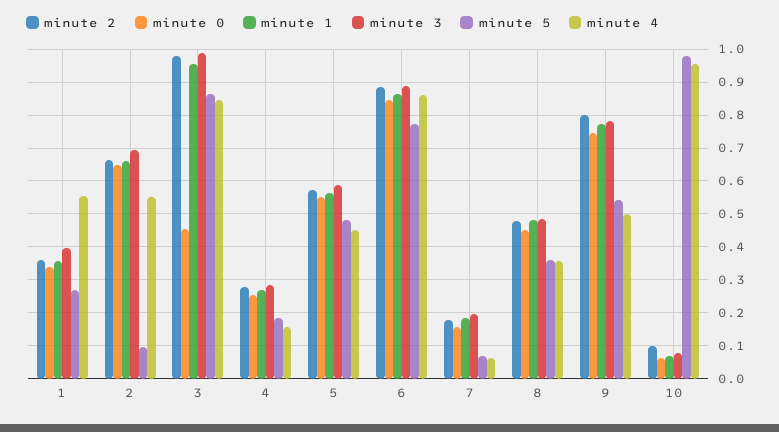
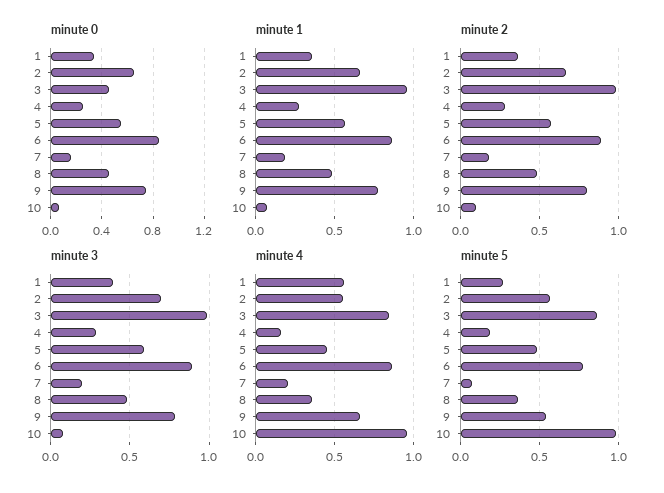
  {
    "minute 2": {
      "1": 0.36,
      "2": 0.66,
      "3": 0.98,
      "4": 0.28,
      "5": 0.58,
      "6": 0.88,
      "7": 0.18,
      "8": 0.48,
      "9": 0.8,
      "10": 0.1
    },
    "minute 0": {
      "1": 0.34,
      "2": 0.64,
      "3": 0.46,
      "4": 0.26,
      "5": 0.56,
      "6": 0.84,
      "7": 0.16,
      "8": 0.46,
      "9": 0.74,
      "10": 0.06
    },
    "minute 1": {
      "1": 0.36,
      "2": 0.66,
      "3": 0.96,
      "4": 0.28,
      "5": 0.56,
      "6": 0.86,
      "7": 0.18,
      "8": 0.48,
      "9": 0.78,
      "10": 0.06
    },
    "minute 3": {
      "1": 0.4,
      "2": 0.7,
      "3": 0.98,
      "4": 0.28,
      "5": 0.58,
      "6": 0.88,
      "7": 0.2,
      "8": 0.48,
      "9": 0.78,
      "10": 0.08
    },
    "minute 5": {
      "1": 0.28,
-     "2": 0.1,
+     "2": 0.55,
      "3": 0.86,
      "4": 0.18,
      "5": 0.48,
      "6": 0.78,
      "7": 0.06,
      "8": 0.36,
      "9": 0.54,
      "10": 0.98
    },
    "minute 4": {
      "1": 0.56,
      "2": 0.56,
      "3": 0.84,
      "4": 0.16,
      "5": 0.46,
      "6": 0.86,
-     "7": 0.06,
+     "7": 0.2,
      "8": 0.36,
-     "9": 0.5,
+     "9": 0.65,
      "10": 0.96
    }
  }

